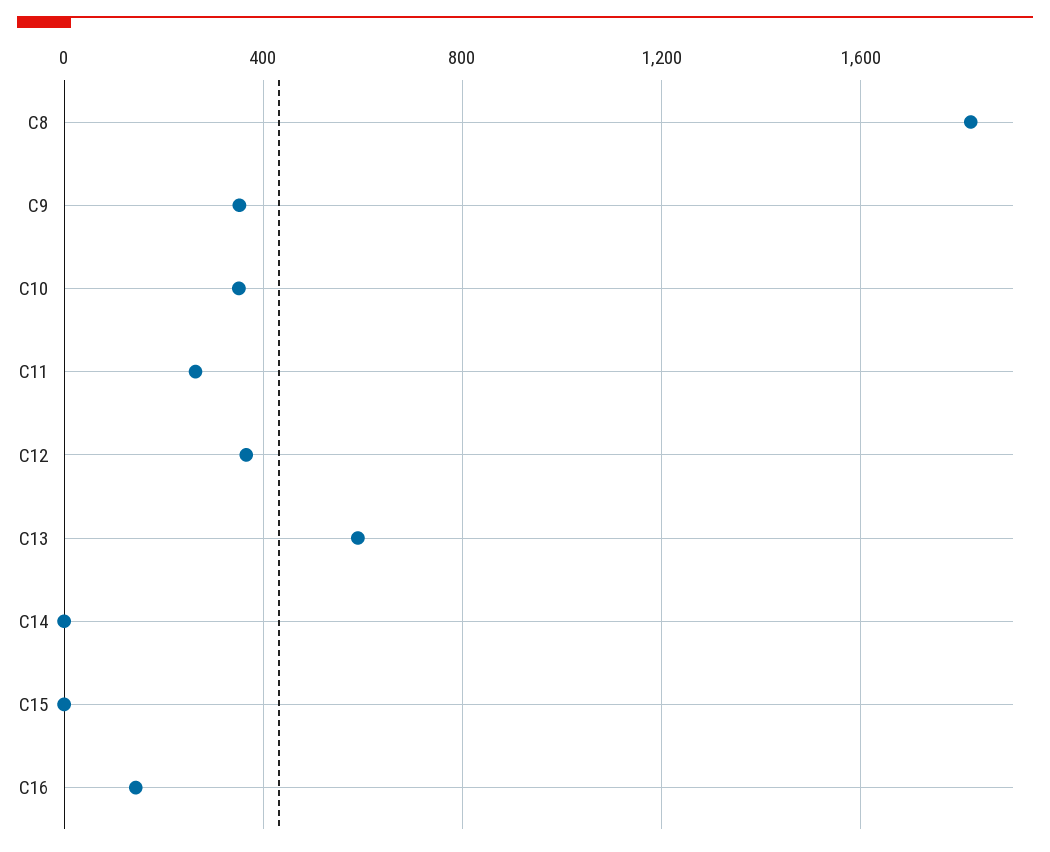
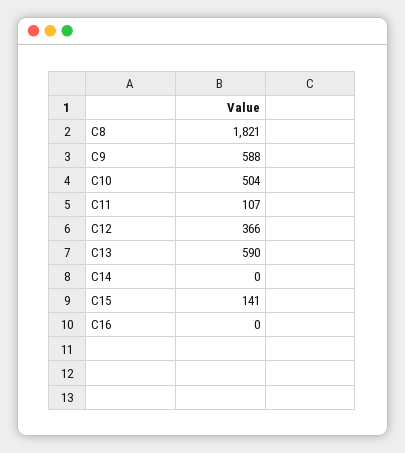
  {
    "C8": 1821,
-   "C9": 350,
+   "C9": 588,
-   "C10": 350,
+   "C10": 504,
-   "C11": 250,
+   "C11": 107,
    "C12": 366,
    "C13": 590,
    "C14": 0,
-   "C15": 0,
+   "C15": 141,
-   "C16": 150
+   "C16": 0
  }

